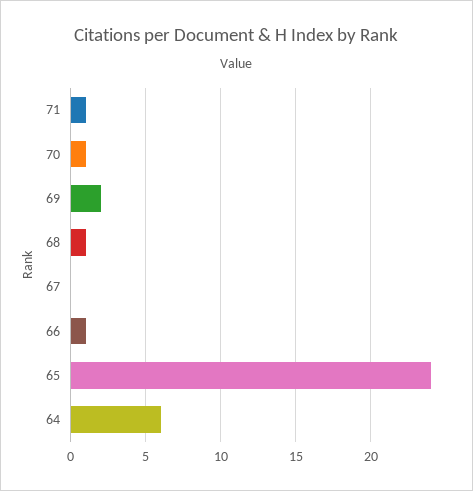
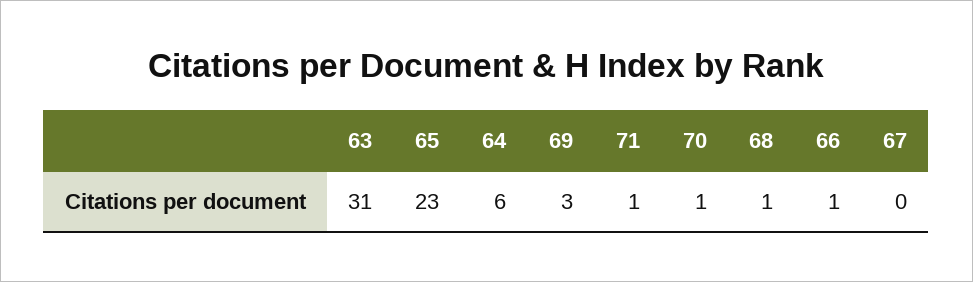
  {
    "71": 1,
    "70": 1,
-   "69": 2,
+   "69": 3,
    "68": 1,
    "67": 0,
    "66": 1,
-   "65": 24,
+   "65": 23,
-   "64": 6
+   "64": 6,
+   "63": 31
  }

